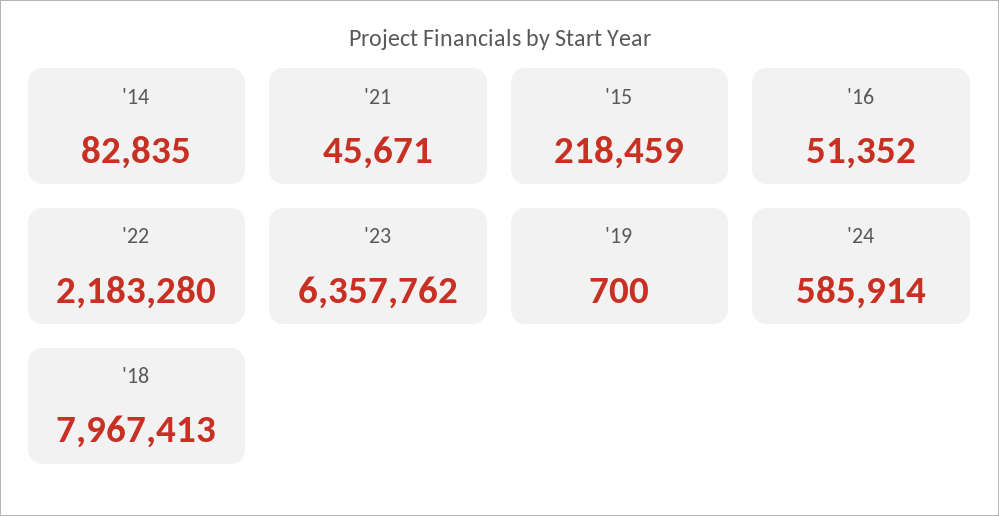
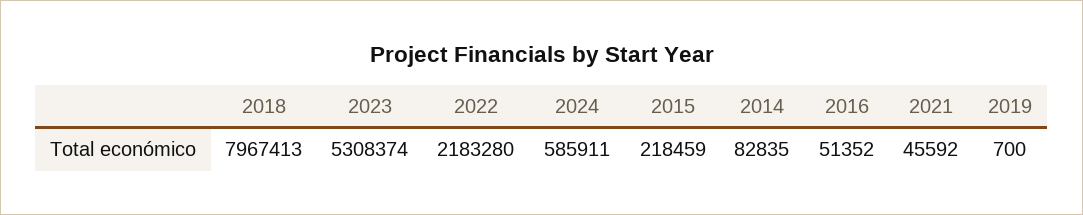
  {
    "'14": 82835,
-   "'21": 45671,
+   "'21": 45592,
    "'15": 218459,
    "'16": 51352,
    "'22": 2183280,
-   "'23": 6357762,
+   "'23": 5308374,
    "'19": 700,
-   "'24": 585914,
+   "'24": 585911,
    "'18": 7967413
  }

